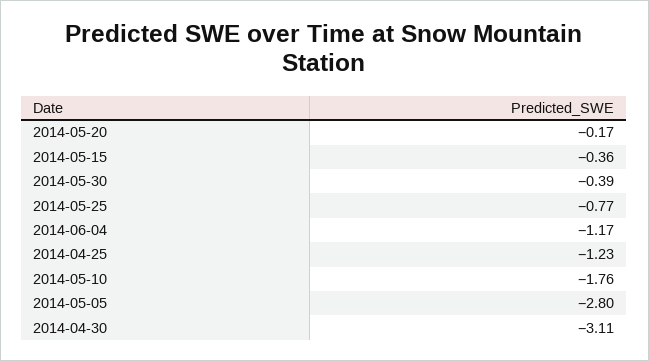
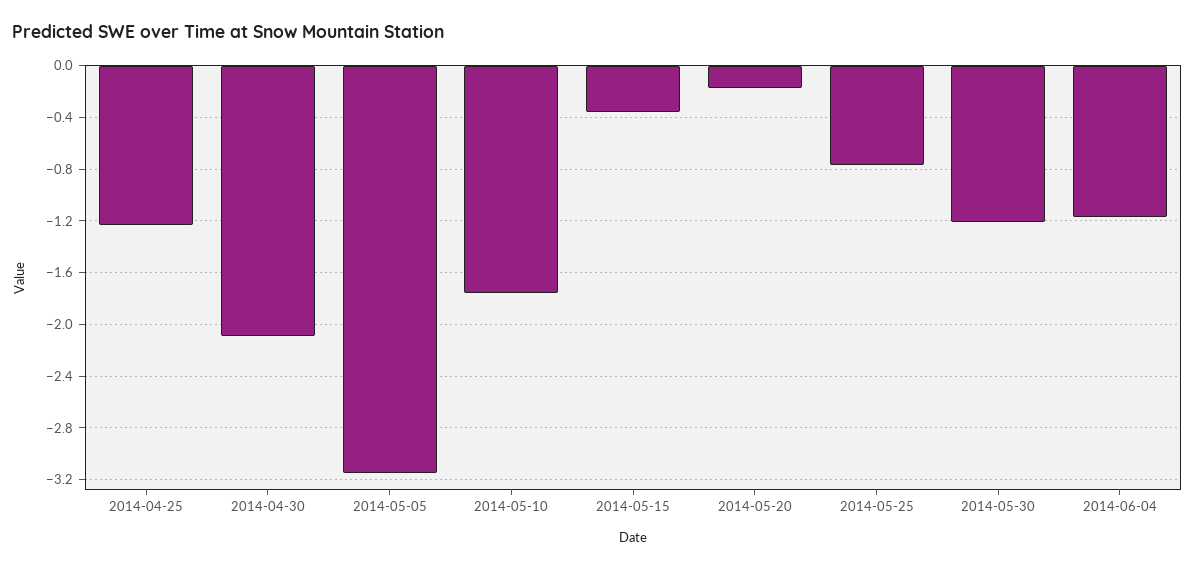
  {
    "2014-05-20": -0.17,
    "2014-05-15": -0.36,
-   "2014-05-30": -0.39,
+   "2014-05-30": -1.2,
    "2014-05-25": -0.77,
    "2014-06-04": -1.17,
    "2014-04-25": -1.23,
    "2014-05-10": -1.76,
-   "2014-05-05": -2.8,
+   "2014-05-05": -3.15,
-   "2014-04-30": -3.11
+   "2014-04-30": -2.1
  }

